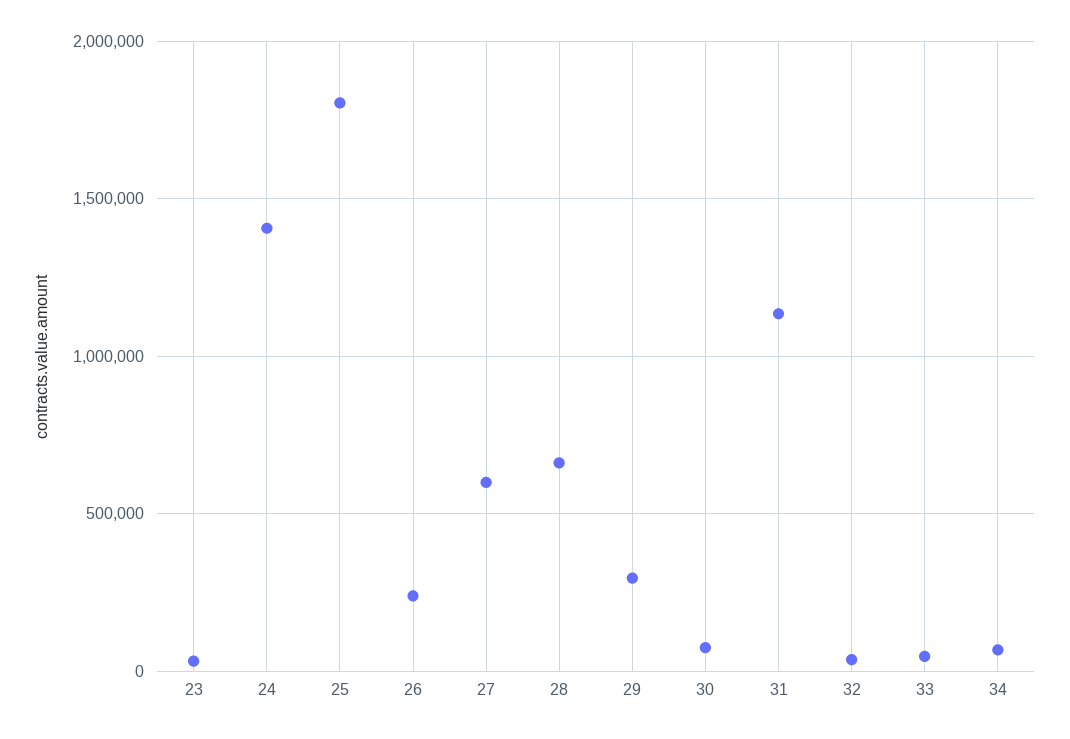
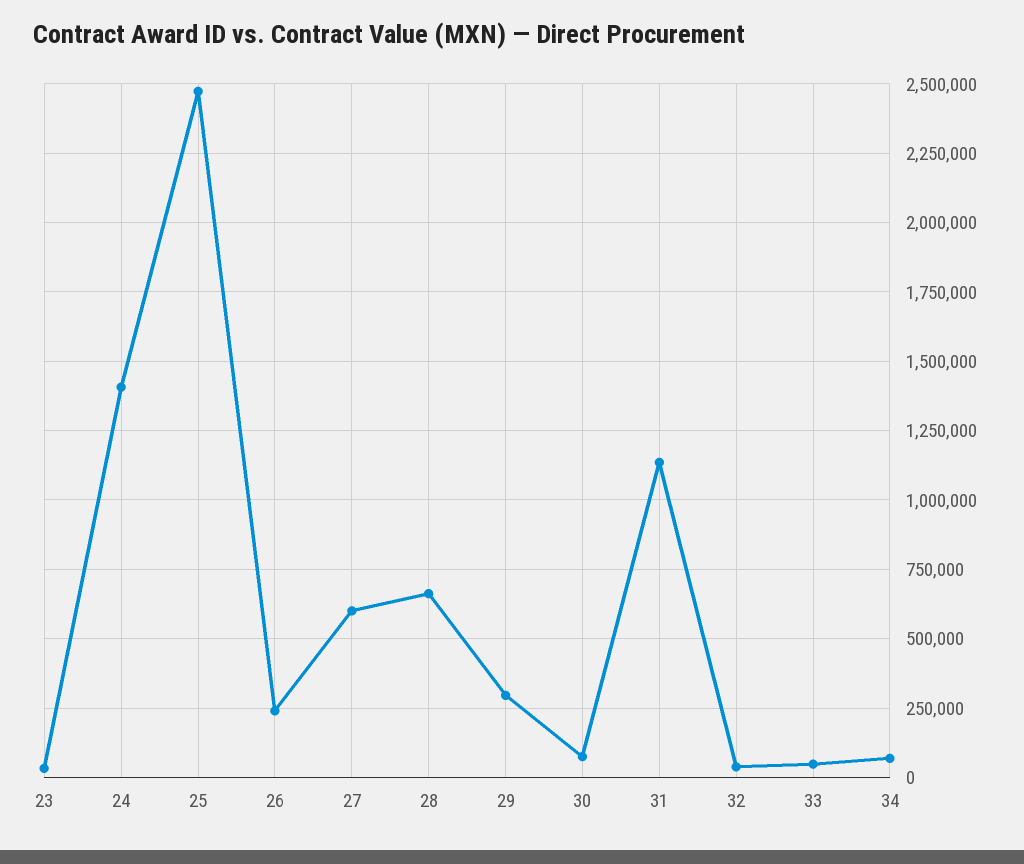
  {
    "23": 25000,
    "24": 1400000,
-   "25": 1800000,
+   "25": 2475000,
    "26": 250000,
    "27": 600000,
    "28": 650000,
    "29": 300000,
    "30": 75000,
    "31": 1125000,
    "32": 50000,
    "33": 50000,
    "34": 75000
  }

